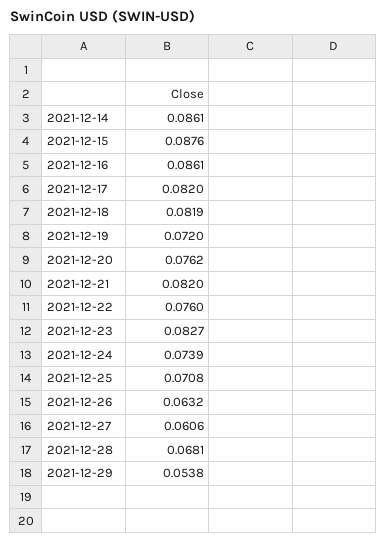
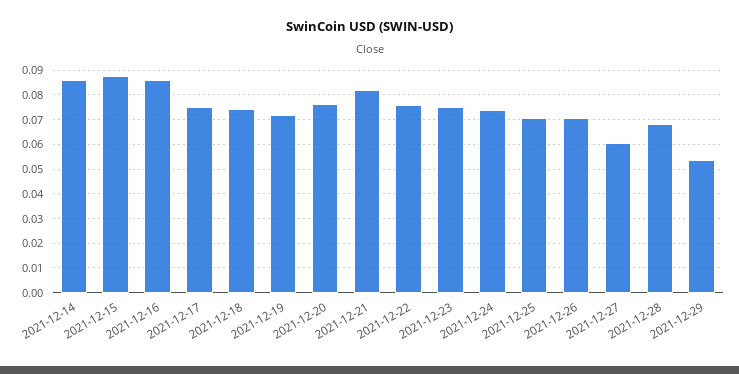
  {
    "2021-12-14": 0.0861,
    "2021-12-15": 0.0876,
    "2021-12-16": 0.0861,
-   "2021-12-17": 0.082,
+   "2021-12-17": 0.075,
-   "2021-12-18": 0.0819,
+   "2021-12-18": 0.075,
    "2021-12-19": 0.072,
    "2021-12-20": 0.0762,
    "2021-12-21": 0.082,
    "2021-12-22": 0.076,
-   "2021-12-23": 0.0827,
+   "2021-12-23": 0.075,
    "2021-12-24": 0.0739,
    "2021-12-25": 0.0708,
-   "2021-12-26": 0.0632,
+   "2021-12-26": 0.07,
    "2021-12-27": 0.0606,
    "2021-12-28": 0.0681,
    "2021-12-29": 0.0538
  }

